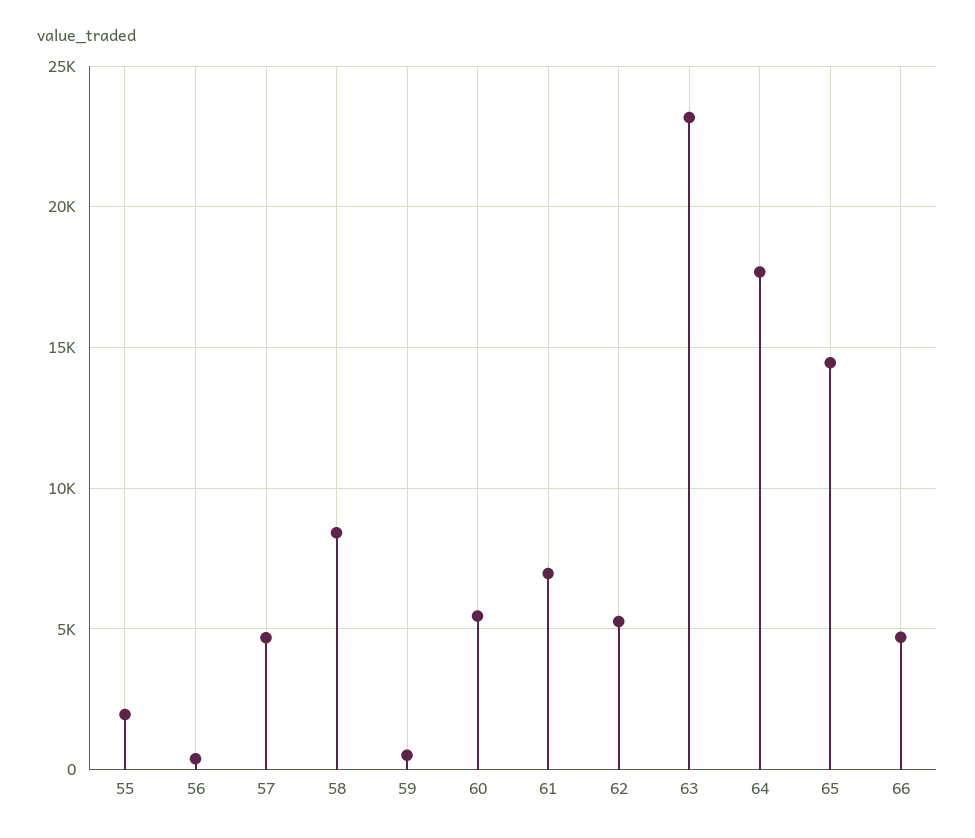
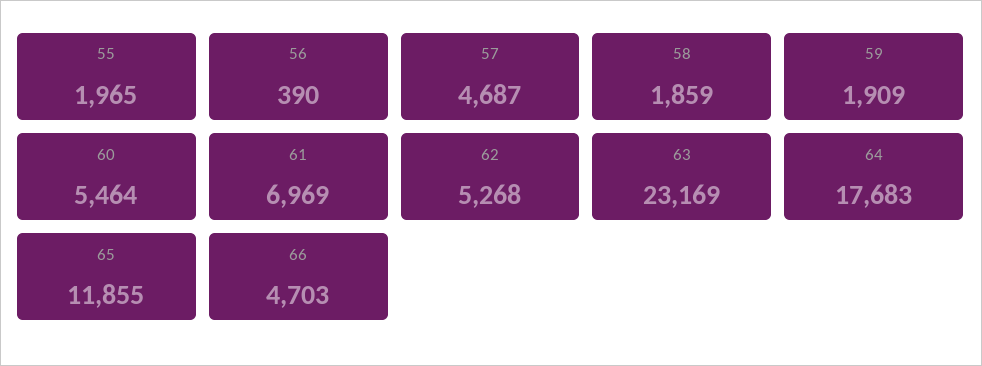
  {
    "55": 1965,
    "56": 390,
    "57": 4687,
-   "58": 8500,
+   "58": 1859,
-   "59": 500,
+   "59": 1909,
    "60": 5464,
    "61": 6969,
    "62": 5268,
    "63": 23169,
    "64": 17683,
-   "65": 14500,
+   "65": 11855,
    "66": 4703
  }

